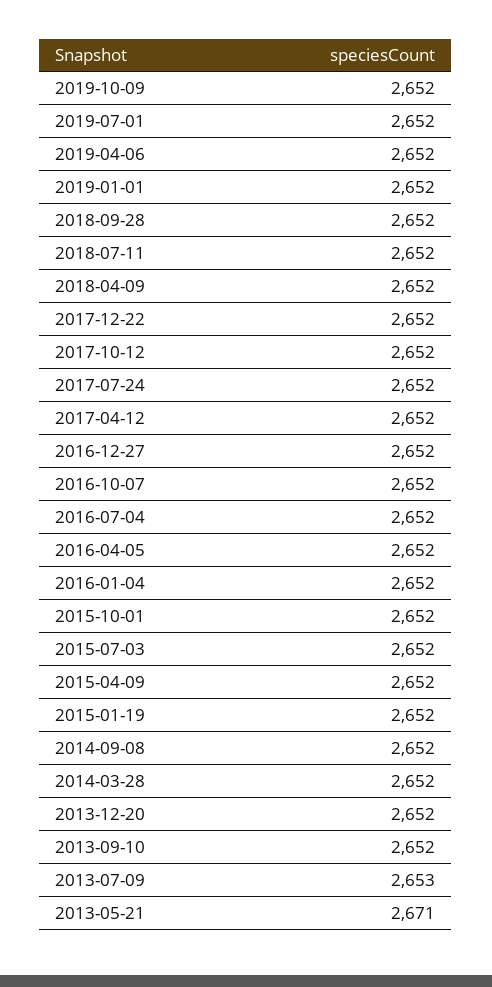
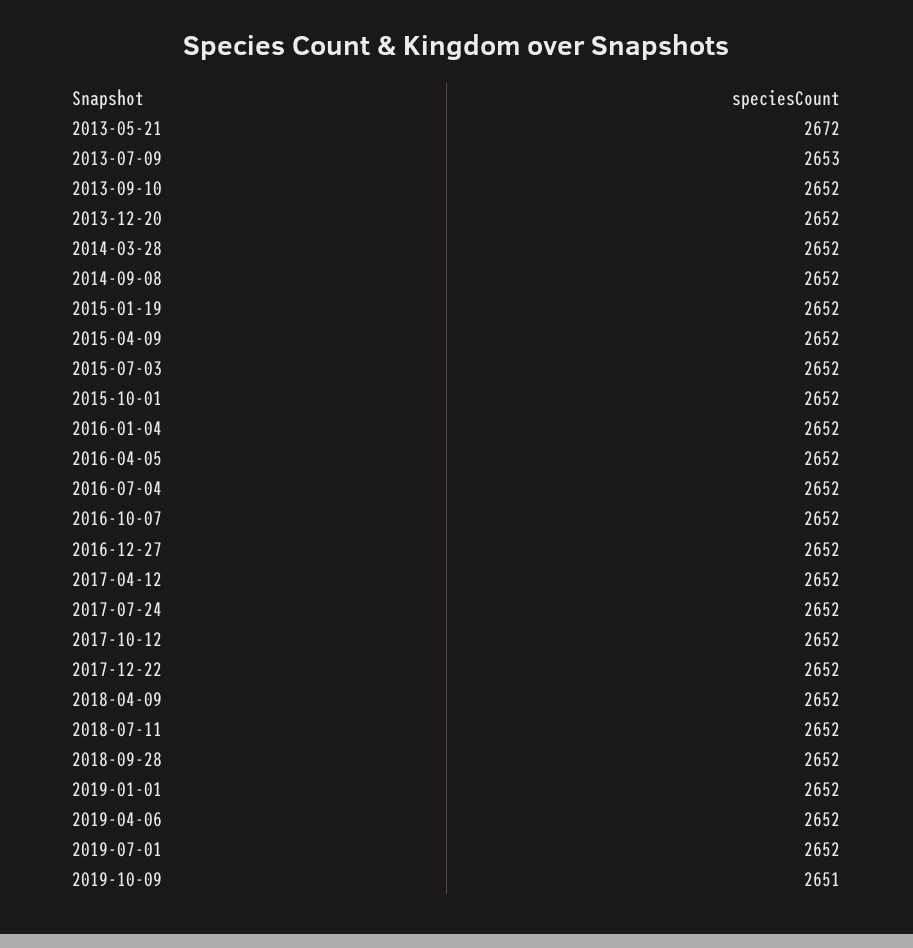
  {
-   "2019-10-09": 2652,
+   "2019-10-09": 2651,
    "2019-07-01": 2652,
    "2019-04-06": 2652,
    "2019-01-01": 2652,
    "2018-09-28": 2652,
    "2018-07-11": 2652,
    "2018-04-09": 2652,
    "2017-12-22": 2652,
    "2017-10-12": 2652,
    "2017-07-24": 2652,
    "2017-04-12": 2652,
    "2016-12-27": 2652,
    "2016-10-07": 2652,
    "2016-07-04": 2652,
    "2016-04-05": 2652,
    "2016-01-04": 2652,
    "2015-10-01": 2652,
    "2015-07-03": 2652,
    "2015-04-09": 2652,
    "2015-01-19": 2652,
    "2014-09-08": 2652,
    "2014-03-28": 2652,
    "2013-12-20": 2652,
    "2013-09-10": 2652,
    "2013-07-09": 2653,
-   "2013-05-21": 2671
+   "2013-05-21": 2672
  }

